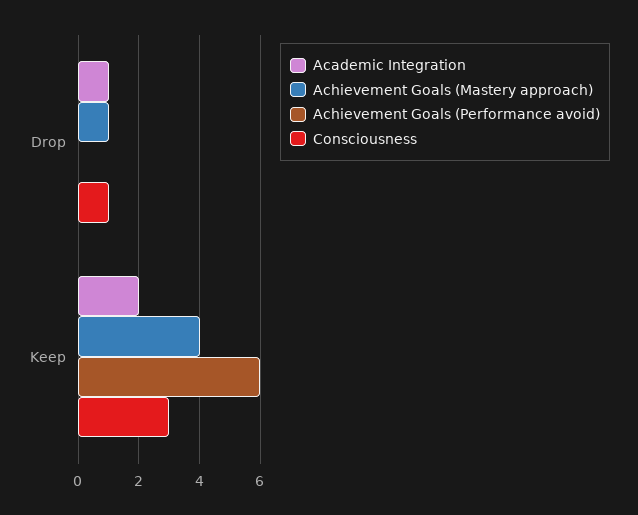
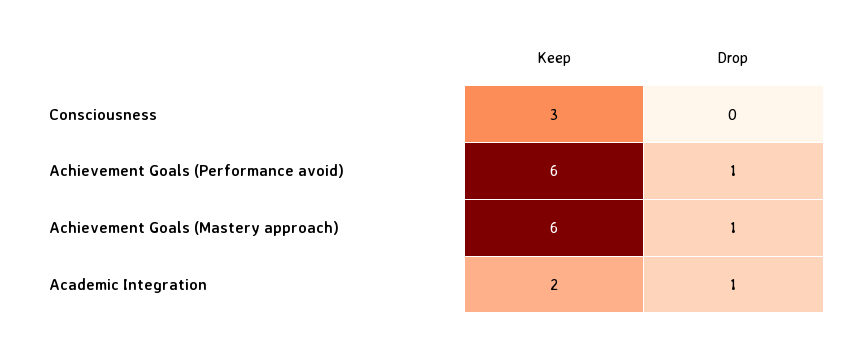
  {
    "Academic Integration": {
      "Drop": 1,
      "Keep": 2
    },
    "Achievement Goals (Mastery approach)": {
      "Drop": 1,
-     "Keep": 4
+     "Keep": 6
    },
    "Achievement Goals (Performance avoid)": {
-     "Drop": 0,
+     "Drop": 1,
      "Keep": 6
    },
    "Consciousness": {
-     "Drop": 1,
+     "Drop": 0,
      "Keep": 3
    }
  }

